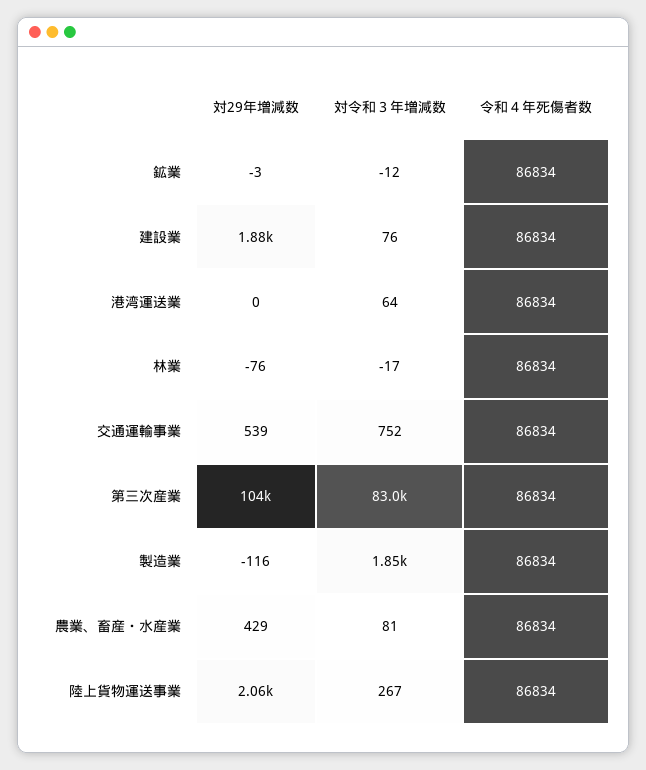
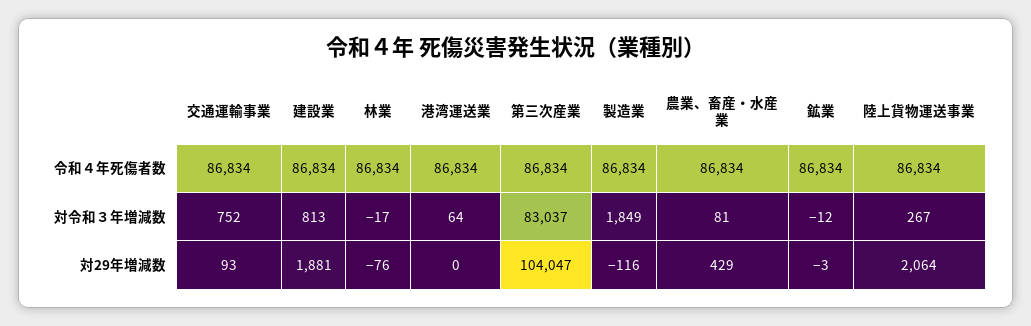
  {
    "対29年増減数": {
      "鉱業": -3,
      "建設業": 1881,
      "港湾運送業": 0,
      "林業": -76,
-     "交通運輸事業": 539,
+     "交通運輸事業": 93,
      "第三次産業": 104047,
      "製造業": -116,
      "農業、畜産・水産業": 429,
      "陸上貨物運送事業": 2064
    },
    "対令和３年増減数": {
      "鉱業": -12,
-     "建設業": 76,
+     "建設業": 813,
      "港湾運送業": 64,
      "林業": -17,
      "交通運輸事業": 752,
      "第三次産業": 83037,
      "製造業": 1849,
      "農業、畜産・水産業": 81,
      "陸上貨物運送事業": 267
    },
    "令和４年死傷者数": {
      "鉱業": 86834,
      "建設業": 86834,
      "港湾運送業": 86834,
      "林業": 86834,
      "交通運輸事業": 86834,
      "第三次産業": 86834,
      "製造業": 86834,
      "農業、畜産・水産業": 86834,
      "陸上貨物運送事業": 86834
    }
  }

